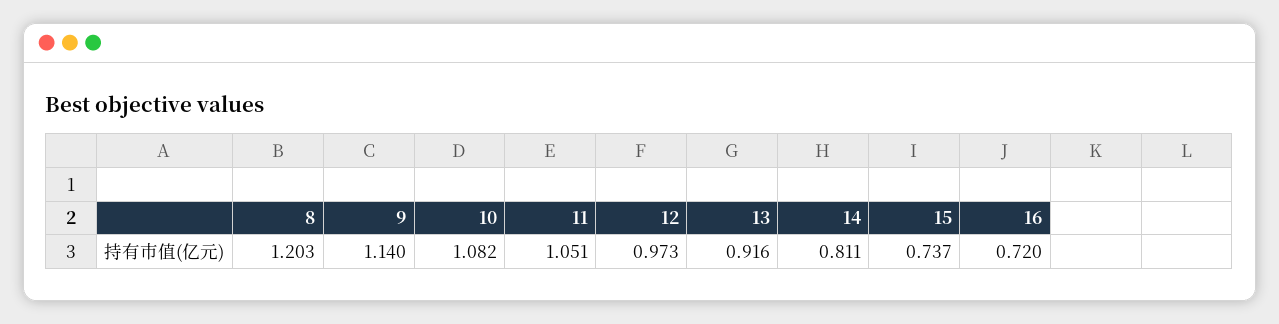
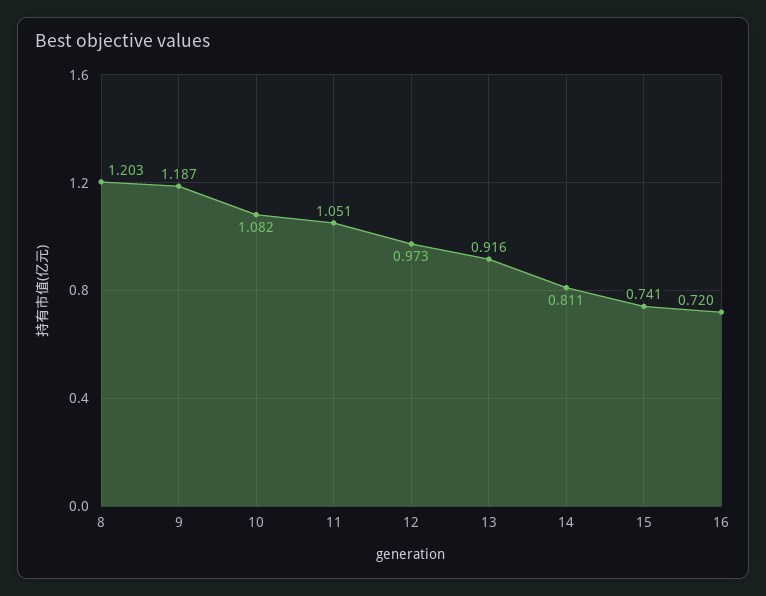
  {
    "8": 1.203,
-   "9": 1.14,
+   "9": 1.187,
    "10": 1.082,
    "11": 1.051,
    "12": 0.973,
    "13": 0.916,
    "14": 0.811,
-   "15": 0.737,
+   "15": 0.741,
    "16": 0.72
  }

